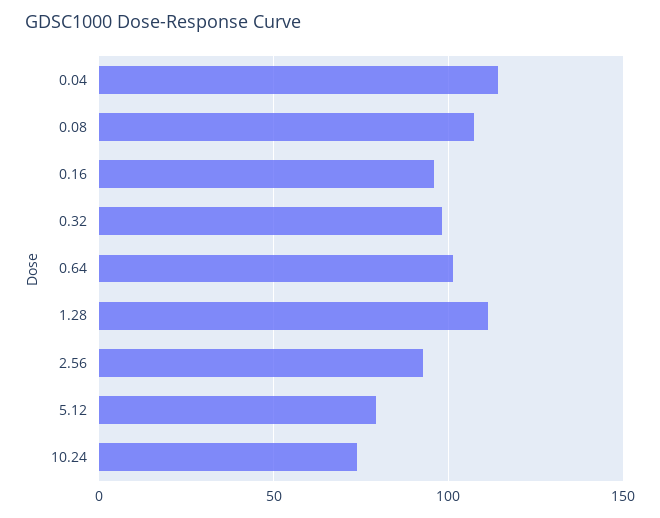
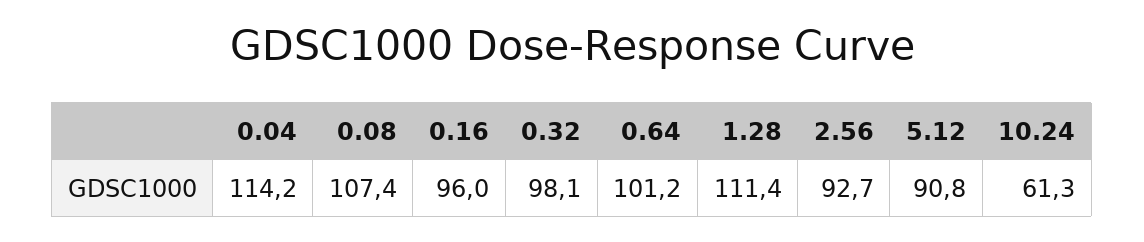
  {
    "0.04": 114.2,
    "0.08": 107.4,
    "0.16": 96,
    "0.32": 98.1,
    "0.64": 101.2,
    "1.28": 111.4,
    "2.56": 92.7,
-   "5.12": 80,
+   "5.12": 90.8,
-   "10.24": 75
+   "10.24": 61.3
  }

